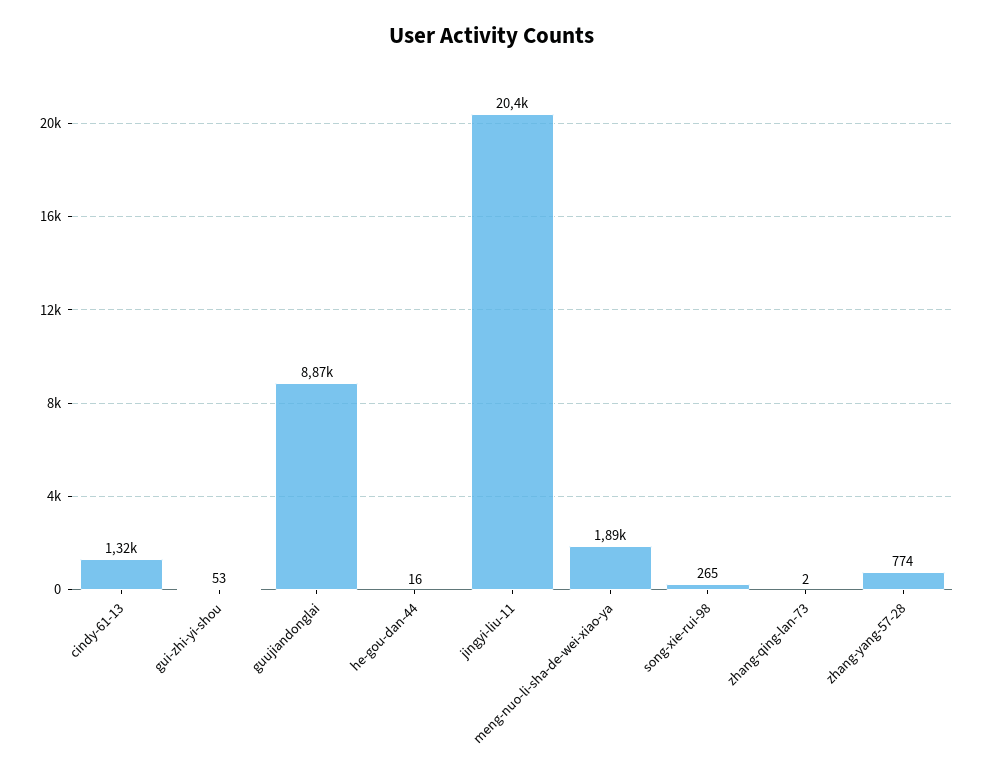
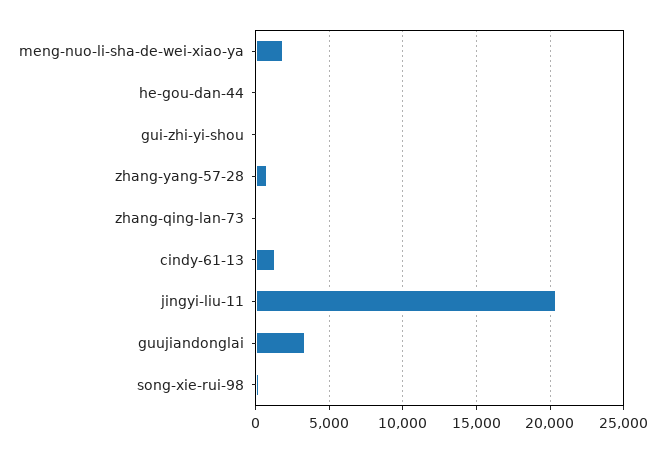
  {
    "cindy-61-13": 1320,
    "gui-zhi-yi-shou": 53,
-   "guujiandonglai": 8870,
+   "guujiandonglai": 3500,
    "he-gou-dan-44": 16,
    "jingyi-liu-11": 20400,
    "meng-nuo-li-sha-de-wei-xiao-ya": 1890,
    "song-xie-rui-98": 265,
    "zhang-qing-lan-73": 2,
    "zhang-yang-57-28": 774
  }

